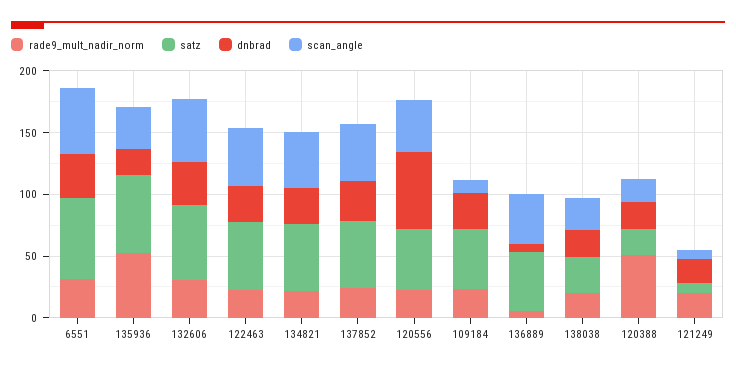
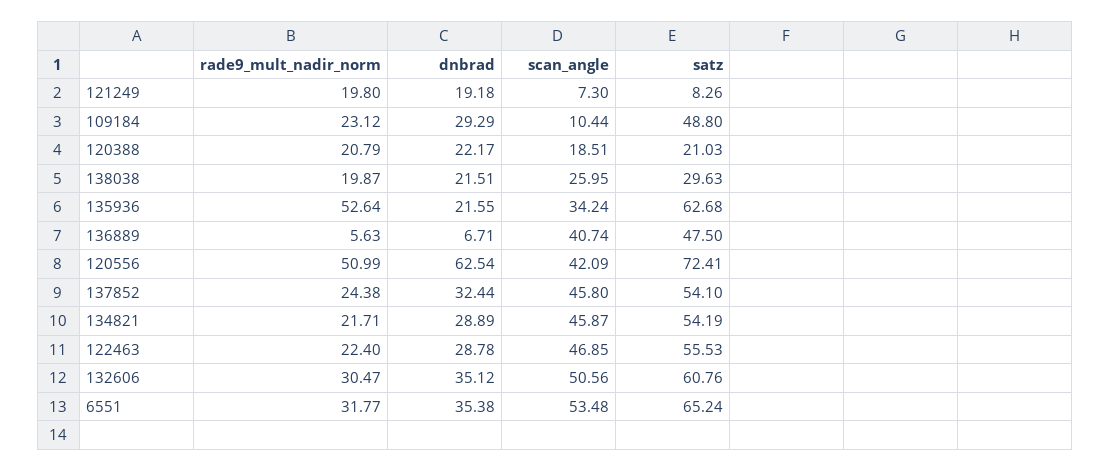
  {
    "rade9_mult_nadir_norm": {
      "6551": 31.77,
      "135936": 52.64,
      "132606": 30.47,
      "122463": 22.4,
      "134821": 21.71,
      "137852": 24.38,
-     "120556": 20,
+     "120556": 50.99,
      "109184": 23.12,
      "136889": 5.63,
      "138038": 19.87,
-     "120388": 50,
+     "120388": 20.79,
      "121249": 19.8
    },
    "satz": {
      "6551": 65.24,
      "135936": 62.68,
      "132606": 60.76,
      "122463": 55.53,
      "134821": 54.19,
      "137852": 54.1,
-     "120556": 50,
+     "120556": 72.41,
      "109184": 48.8,
      "136889": 47.5,
      "138038": 29.63,
      "120388": 21.03,
      "121249": 8.26
    },
    "dnbrad": {
      "6551": 35.38,
      "135936": 21.55,
      "132606": 35.12,
      "122463": 28.78,
      "134821": 28.89,
      "137852": 32.44,
      "120556": 62.54,
      "109184": 29.29,
      "136889": 6.71,
      "138038": 21.51,
      "120388": 22.17,
      "121249": 19.18
    },
    "scan_angle": {
      "6551": 53.48,
      "135936": 34.24,
      "132606": 50.56,
      "122463": 46.85,
      "134821": 45.87,
      "137852": 45.8,
      "120556": 42.09,
      "109184": 10.44,
      "136889": 40.74,
      "138038": 25.95,
      "120388": 18.51,
      "121249": 7.3
    }
  }

